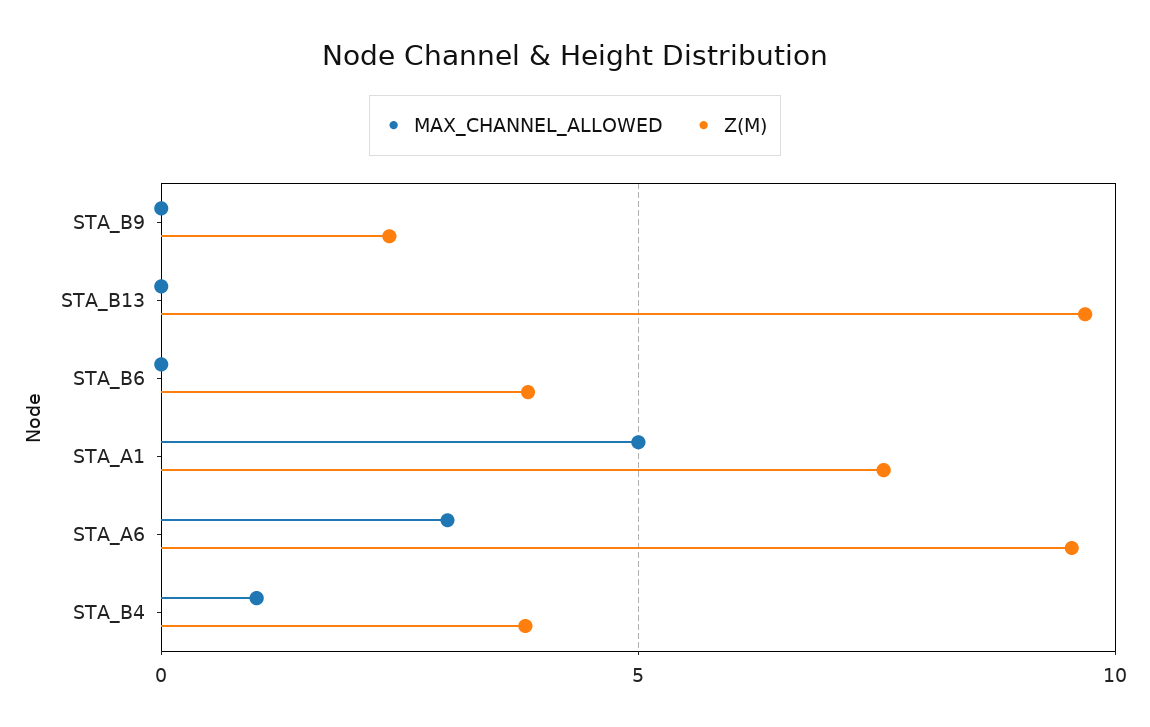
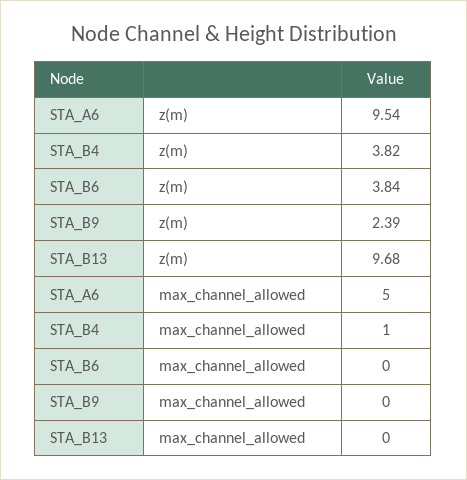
  {
    "MAX_CHANNEL_ALLOWED": {
      "STA_B9": 0,
      "STA_B13": 0,
      "STA_B6": 0,
-     "STA_A1": 5,
-     "STA_A6": 3,
+     "STA_A6": 5,
      "STA_B4": 1
    },
    "Z(M)": {
      "STA_B9": 2.39,
      "STA_B13": 9.68,
      "STA_B6": 3.84,
-     "STA_A1": 7.5,
      "STA_A6": 9.54,
      "STA_B4": 3.82
    }
  }

